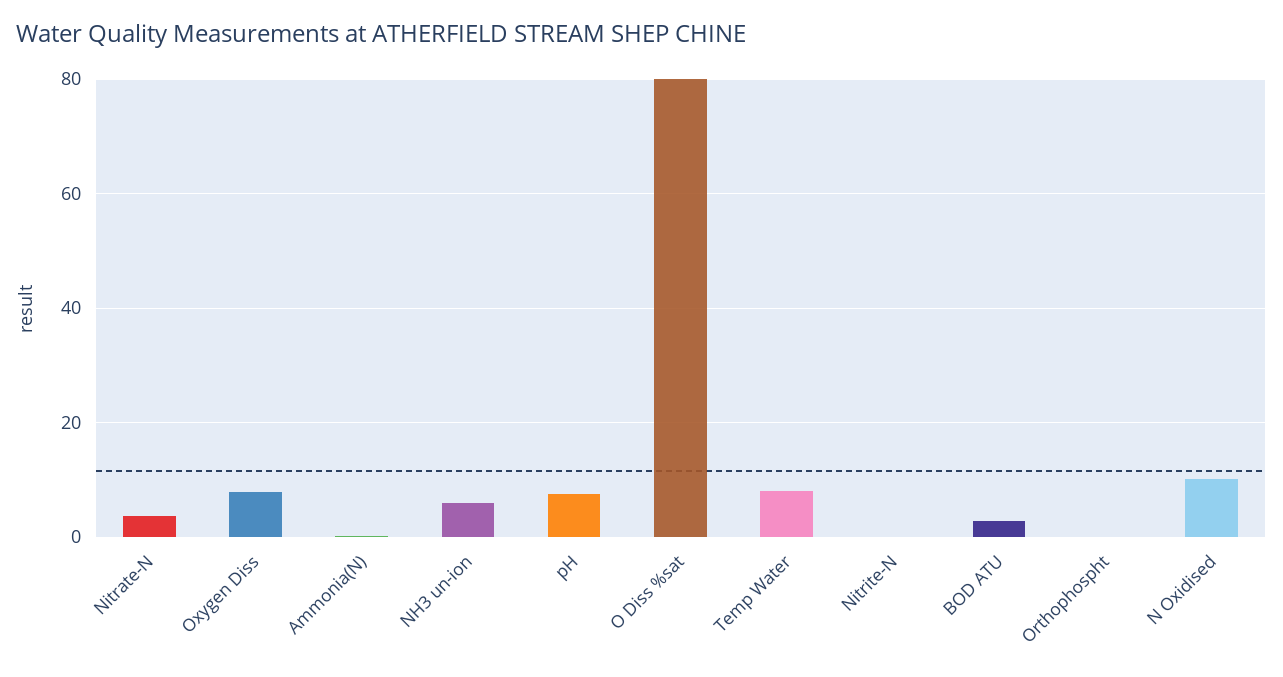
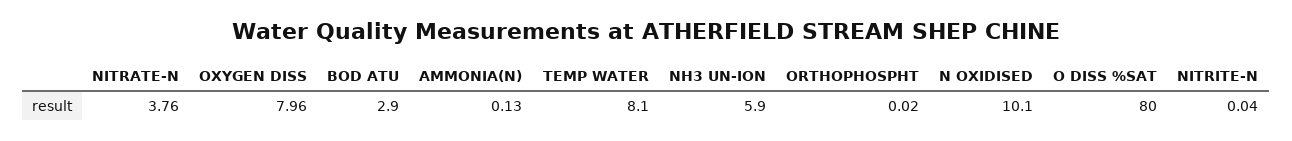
  {
    "Nitrate-N": 3.76,
    "Oxygen Diss": 7.96,
    "Ammonia(N)": 0.13,
    "NH3 un-ion": 5.9,
-   "pH": 8,
    "O Diss %sat": 80,
    "Temp Water": 8.1,
    "Nitrite-N": 0.04,
    "BOD ATU": 2.9,
    "Orthophospht": 0.02,
    "N Oxidised": 10.1
  }

